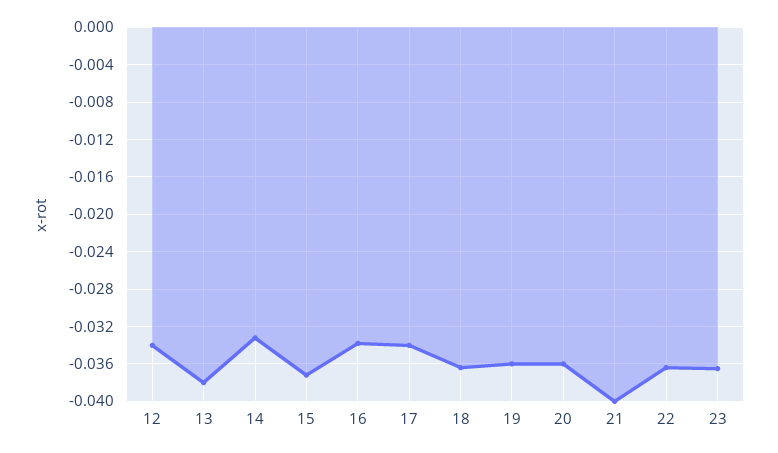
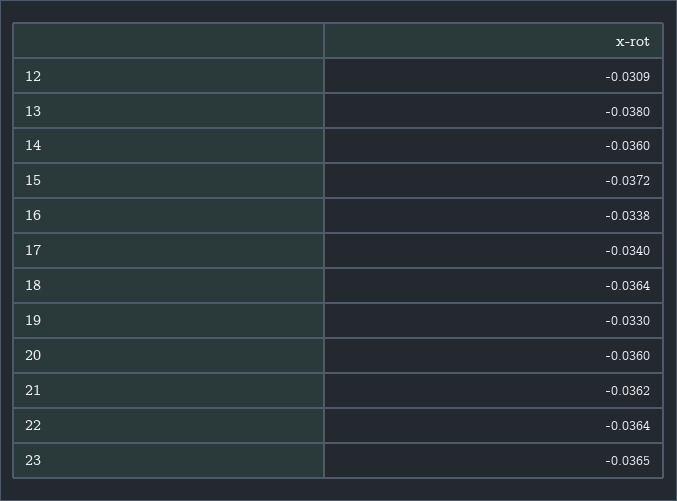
  {
-   "12": -0.034,
+   "12": -0.0309,
    "13": -0.038,
-   "14": -0.033,
+   "14": -0.036,
    "15": -0.0372,
    "16": -0.0338,
    "17": -0.034,
    "18": -0.0364,
-   "19": -0.036,
+   "19": -0.033,
    "20": -0.036,
-   "21": -0.04,
+   "21": -0.0362,
    "22": -0.0364,
    "23": -0.0365
  }

